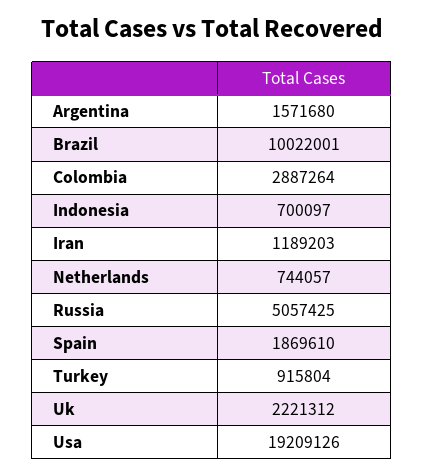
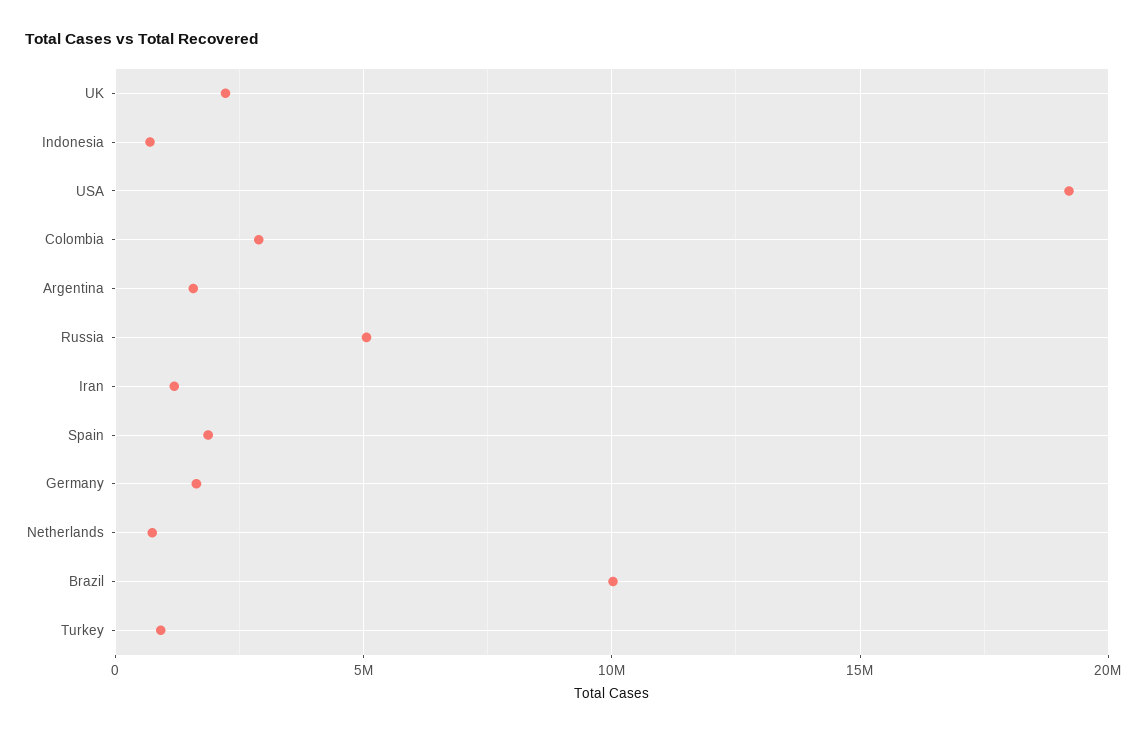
  {
    "Argentina": 1571680,
    "Brazil": 10022001,
    "Colombia": 2887264,
    "Indonesia": 700097,
    "Iran": 1189203,
    "Netherlands": 744057,
    "Russia": 5057425,
    "Spain": 1869610,
    "Turkey": 915804,
    "Uk": 2221312,
-   "Usa": 19209126
+   "Usa": 19209126,
+   "Germany": 1500000
  }

